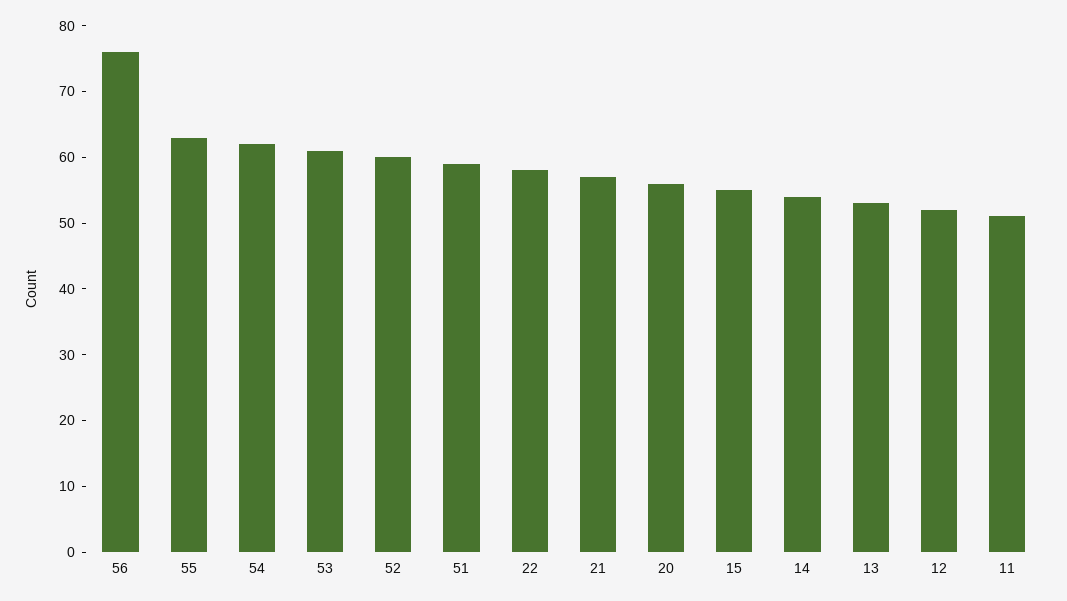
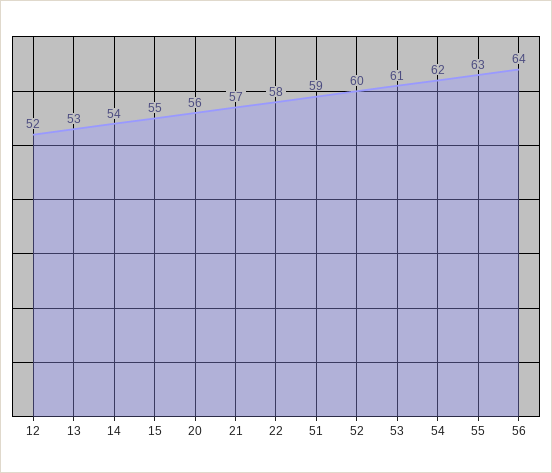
  {
-   "56": 75,
+   "56": 64,
    "55": 63,
    "54": 62,
    "53": 61,
    "52": 60,
    "51": 59,
    "22": 58,
    "21": 57,
    "20": 56,
    "15": 55,
    "14": 54,
    "13": 53,
-   "12": 52,
+   "12": 52
-   "11": 50
  }

